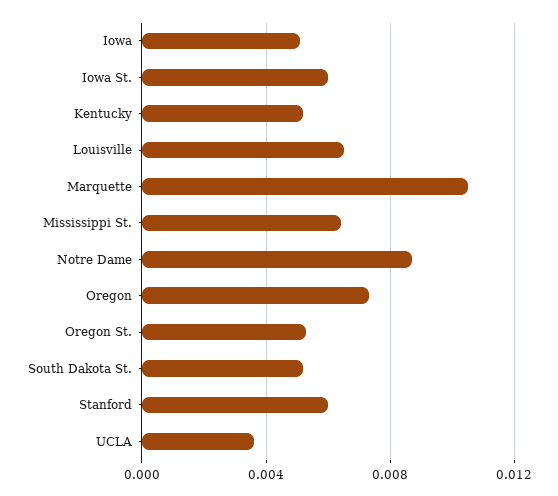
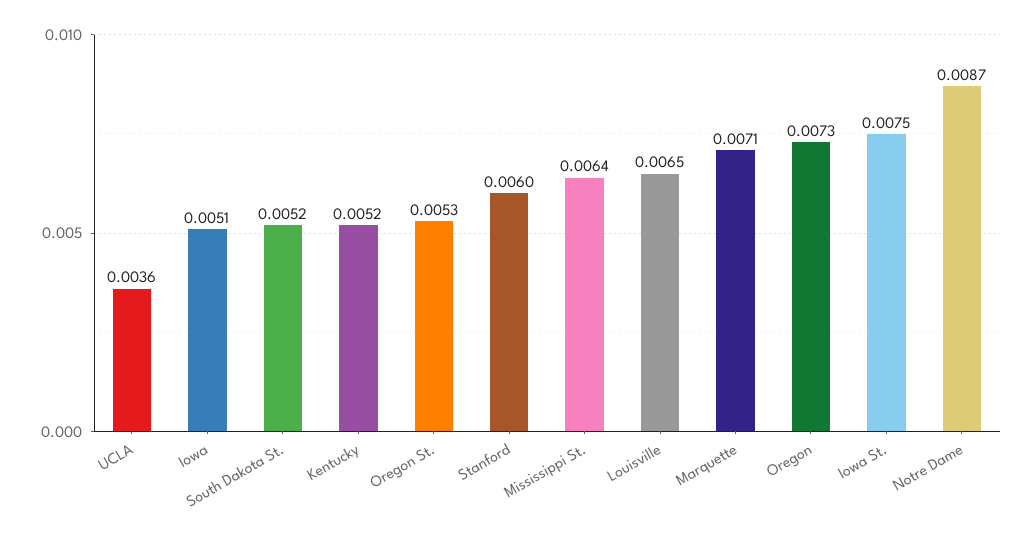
  {
    "Iowa": 0.0051,
-   "Iowa St.": 0.006,
+   "Iowa St.": 0.0075,
    "Kentucky": 0.0052,
    "Louisville": 0.0065,
-   "Marquette": 0.0105,
+   "Marquette": 0.0071,
    "Mississippi St.": 0.0064,
    "Notre Dame": 0.0087,
    "Oregon": 0.0073,
    "Oregon St.": 0.0053,
    "South Dakota St.": 0.0052,
    "Stanford": 0.006,
    "UCLA": 0.0036
  }

